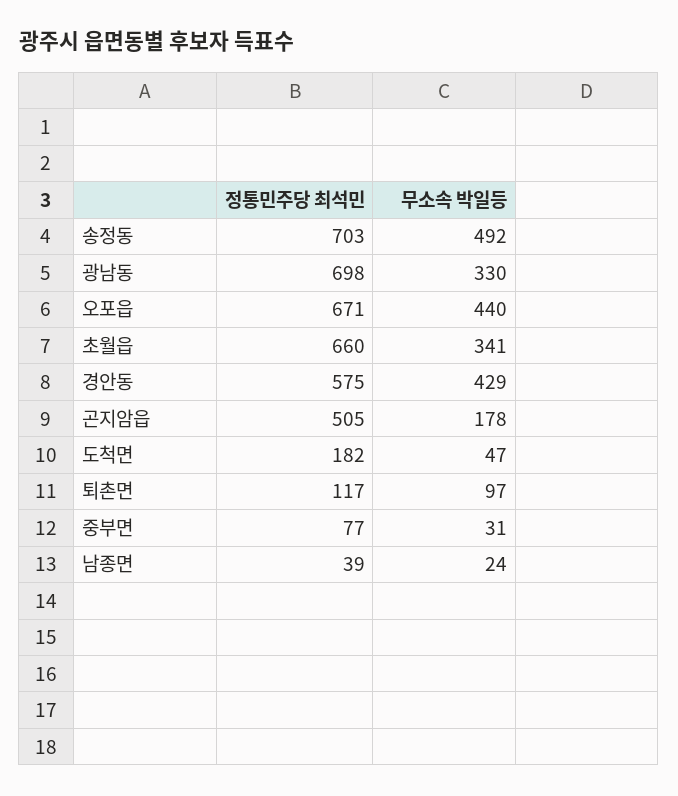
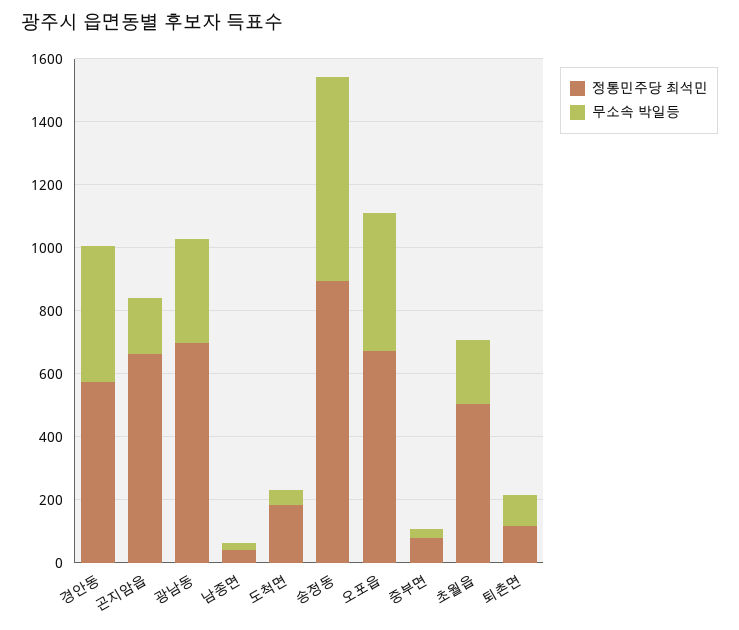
  {
    "정통민주당 최석민": {
-     "송정동": 703,
+     "송정동": 900,
      "광남동": 698,
      "오포읍": 671,
-     "초월읍": 660,
+     "초월읍": 500,
      "경안동": 575,
-     "곤지암읍": 505,
+     "곤지암읍": 650,
      "도척면": 182,
      "퇴촌면": 117,
      "중부면": 77,
      "남종면": 39
    },
    "무소속 박일등": {
-     "송정동": 492,
+     "송정동": 650,
      "광남동": 330,
      "오포읍": 440,
-     "초월읍": 341,
+     "초월읍": 200,
      "경안동": 429,
      "곤지암읍": 178,
      "도척면": 47,
      "퇴촌면": 97,
      "중부면": 31,
      "남종면": 24
    }
  }

